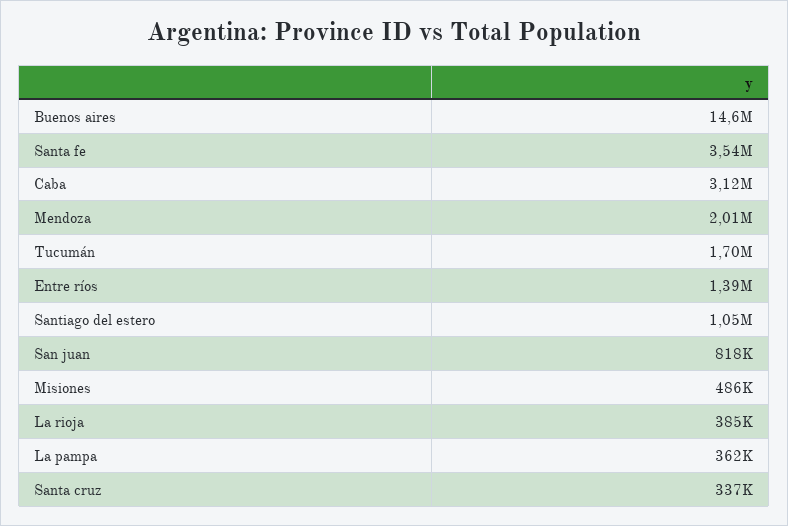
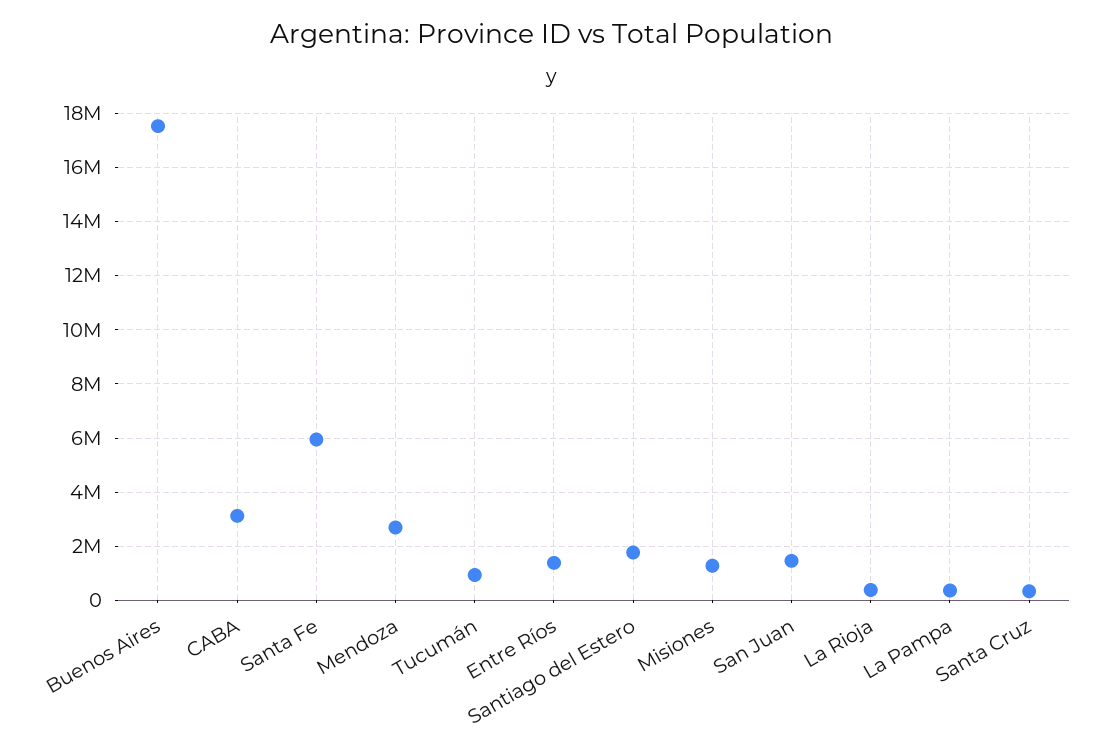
  {
-   "Buenos aires": 14600000,
+   "Buenos aires": 17500000,
-   "Santa fe": 3540000,
+   "Santa fe": 6000000,
    "Caba": 3120000,
-   "Mendoza": 2010000,
+   "Mendoza": 2750000,
-   "Tucumán": 1700000,
+   "Tucumán": 1000000,
    "Entre ríos": 1390000,
-   "Santiago del estero": 1050000,
+   "Santiago del estero": 1750000,
-   "San juan": 818000,
+   "San juan": 1500000,
-   "Misiones": 486000,
+   "Misiones": 1250000,
    "La rioja": 385000,
    "La pampa": 362000,
    "Santa cruz": 337000
  }

